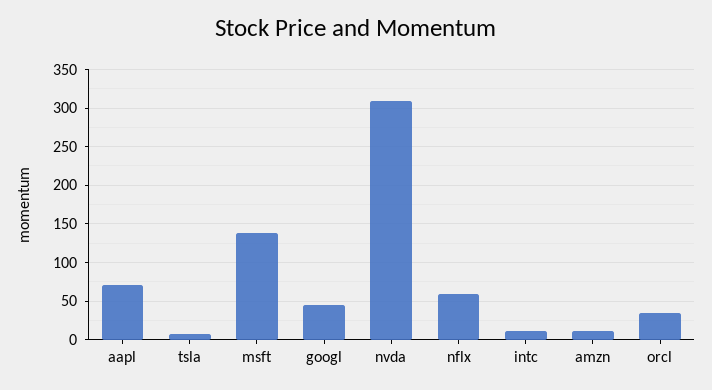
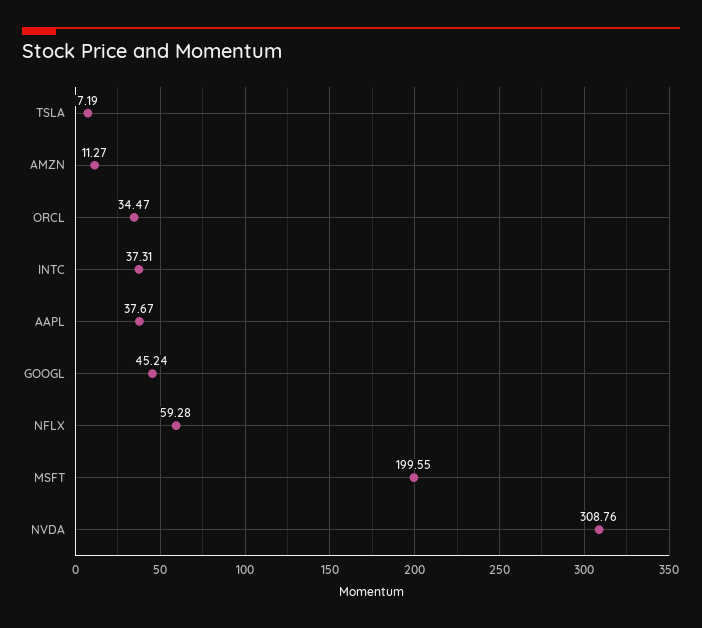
  {
-   "aapl": 70,
+   "aapl": 37.67,
    "tsla": 7.19,
-   "msft": 140,
+   "msft": 199.55,
    "googl": 45.24,
    "nvda": 308.76,
    "nflx": 59.28,
-   "intc": 10,
+   "intc": 37.31,
    "amzn": 11.27,
    "orcl": 34.47
  }

